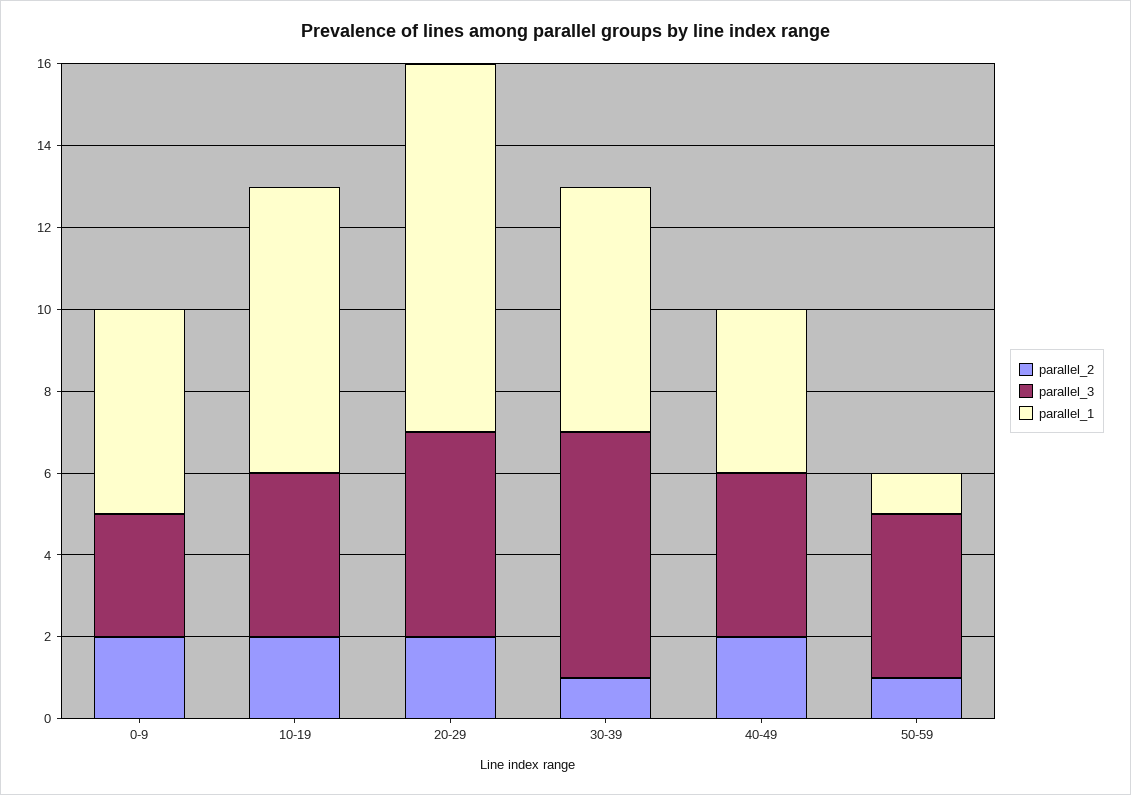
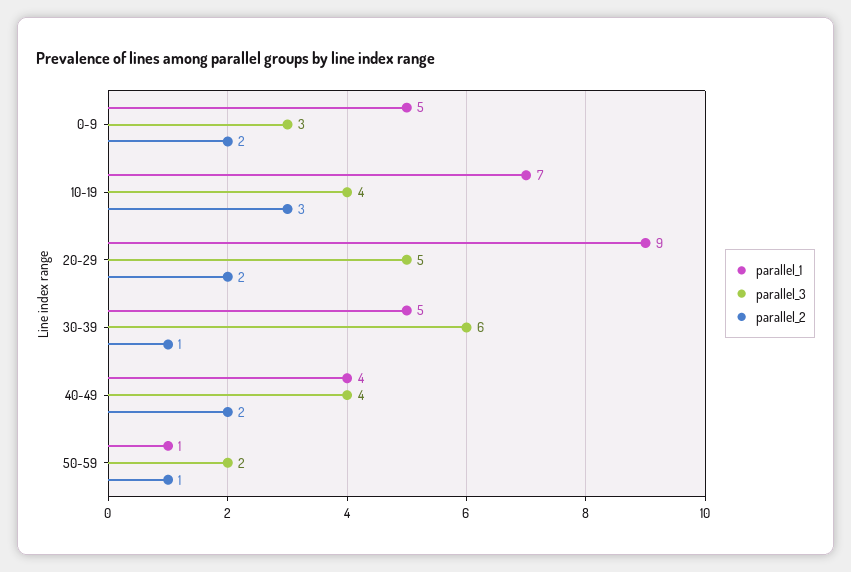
  {
    "parallel_2": {
      "0-9": 2,
-     "10-19": 2,
+     "10-19": 3,
      "20-29": 2,
      "30-39": 1,
      "40-49": 2,
      "50-59": 1
    },
    "parallel_3": {
      "0-9": 3,
      "10-19": 4,
      "20-29": 5,
      "30-39": 6,
      "40-49": 4,
-     "50-59": 4
+     "50-59": 2
    },
    "parallel_1": {
      "0-9": 5,
      "10-19": 7,
      "20-29": 9,
-     "30-39": 6,
+     "30-39": 5,
      "40-49": 4,
      "50-59": 1
    }
  }

